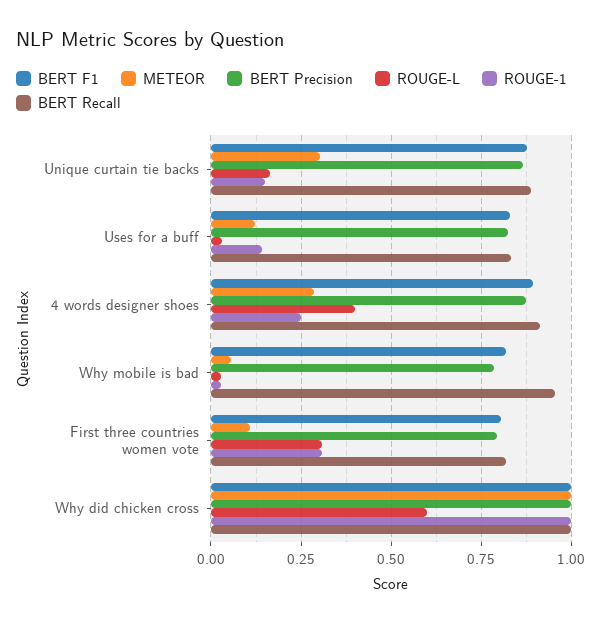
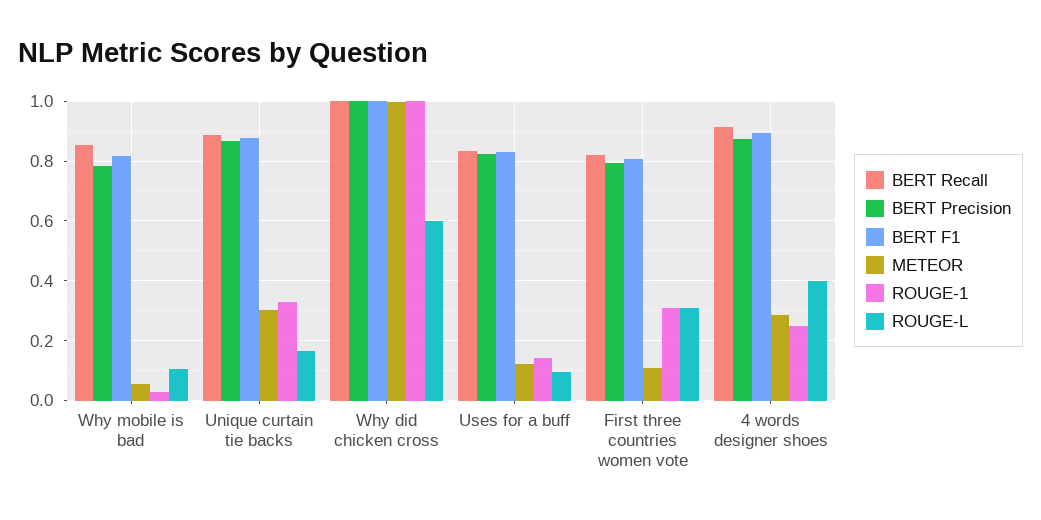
  {
    "BERT F1": {
      "Unique curtain tie backs": 0.875,
      "Uses for a buff": 0.825,
      "4 words designer shoes": 0.9,
      "Why mobile is bad": 0.825,
      "First three countries women vote": 0.8,
      "Why did chicken cross": 1
    },
    "METEOR": {
      "Unique curtain tie backs": 0.3,
      "Uses for a buff": 0.125,
      "4 words designer shoes": 0.275,
      "Why mobile is bad": 0.05,
      "First three countries women vote": 0.1,
      "Why did chicken cross": 1
    },
    "BERT Precision": {
      "Unique curtain tie backs": 0.875,
      "Uses for a buff": 0.825,
      "4 words designer shoes": 0.875,
      "Why mobile is bad": 0.775,
      "First three countries women vote": 0.8,
      "Why did chicken cross": 1
    },
    "ROUGE-L": {
      "Unique curtain tie backs": 0.175,
-     "Uses for a buff": 0.025,
+     "Uses for a buff": 0.1,
      "4 words designer shoes": 0.4,
-     "Why mobile is bad": 0.025,
+     "Why mobile is bad": 0.1,
      "First three countries women vote": 0.3,
      "Why did chicken cross": 0.6
    },
    "ROUGE-1": {
-     "Unique curtain tie backs": 0.15,
+     "Unique curtain tie backs": 0.325,
      "Uses for a buff": 0.15,
      "4 words designer shoes": 0.25,
      "Why mobile is bad": 0.025,
      "First three countries women vote": 0.3,
      "Why did chicken cross": 1
    },
    "BERT Recall": {
      "Unique curtain tie backs": 0.875,
      "Uses for a buff": 0.825,
      "4 words designer shoes": 0.925,
-     "Why mobile is bad": 0.95,
+     "Why mobile is bad": 0.85,
      "First three countries women vote": 0.825,
      "Why did chicken cross": 1
    }
  }

